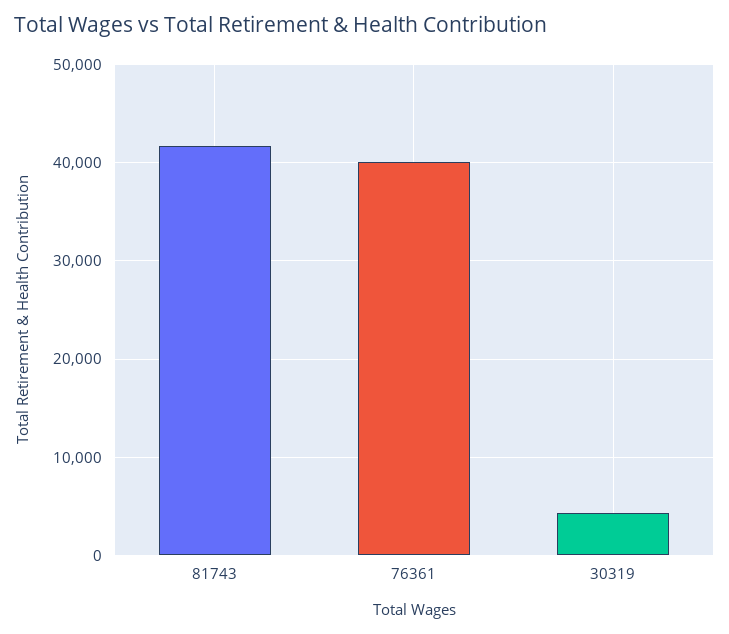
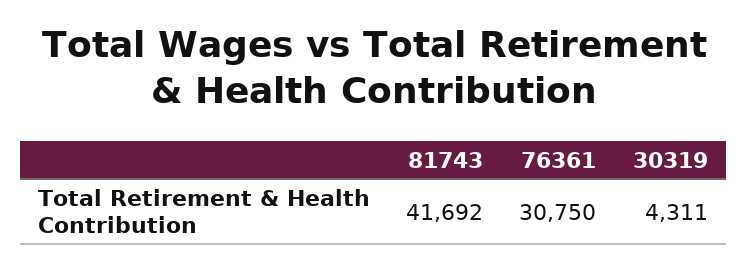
  {
    "81743": 41692,
-   "76361": 40000,
+   "76361": 30750,
    "30319": 4311
  }

